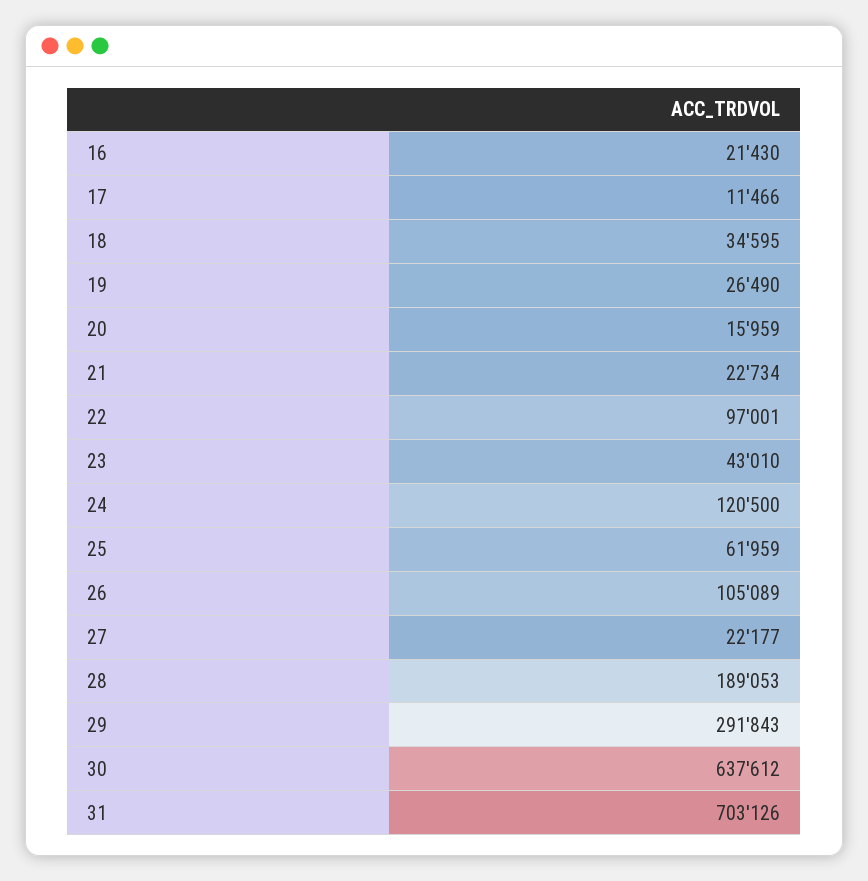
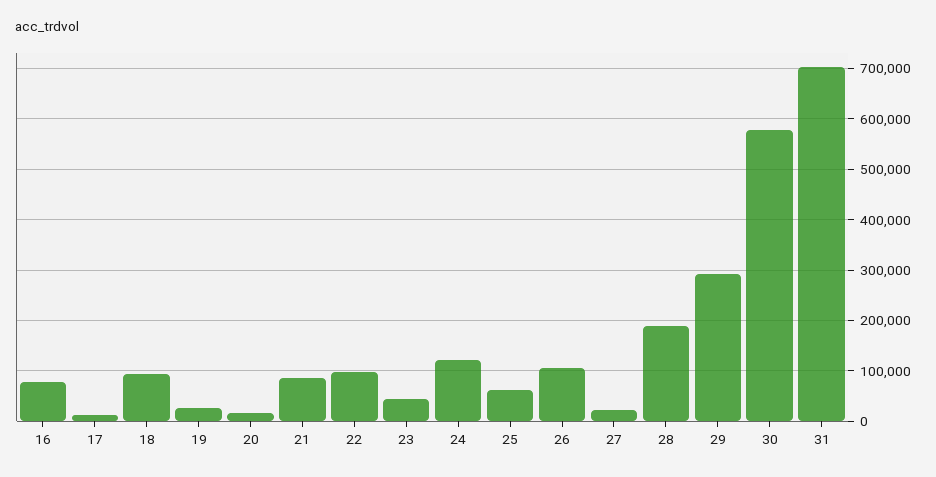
  {
-   "16": 21430,
+   "16": 80000,
    "17": 11466,
-   "18": 34595,
+   "18": 100000,
    "19": 26490,
    "20": 15959,
-   "21": 22734,
+   "21": 80000,
    "22": 97001,
    "23": 43010,
    "24": 120500,
    "25": 61959,
    "26": 105089,
    "27": 22177,
    "28": 189053,
    "29": 291843,
-   "30": 637612,
+   "30": 580000,
    "31": 703126
  }

